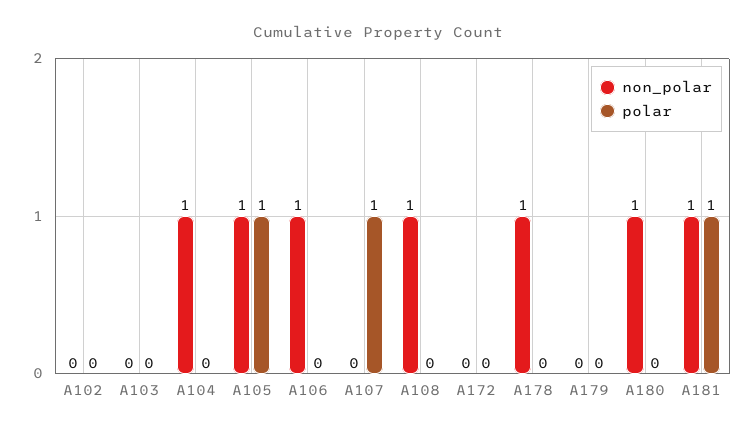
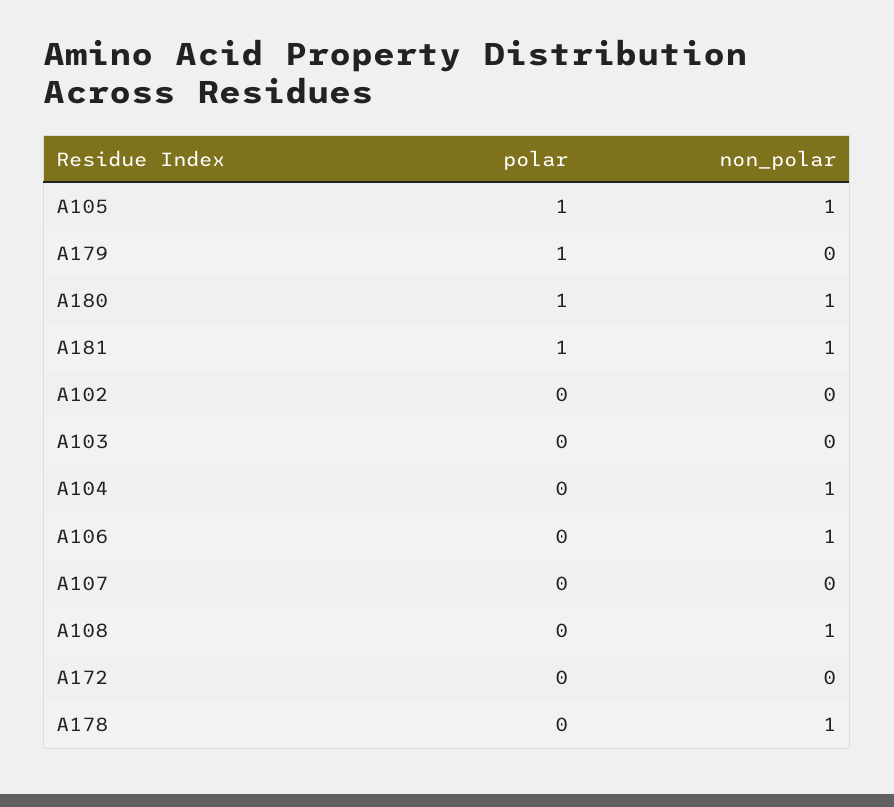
  {
    "non_polar": {
      "A102": 0,
      "A103": 0,
      "A104": 1,
      "A105": 1,
      "A106": 1,
      "A107": 0,
      "A108": 1,
      "A172": 0,
      "A178": 1,
      "A179": 0,
      "A180": 1,
      "A181": 1
    },
    "polar": {
      "A102": 0,
      "A103": 0,
      "A104": 0,
      "A105": 1,
      "A106": 0,
-     "A107": 1,
+     "A107": 0,
      "A108": 0,
      "A172": 0,
      "A178": 0,
-     "A179": 0,
+     "A179": 1,
-     "A180": 0,
+     "A180": 1,
      "A181": 1
    }
  }

